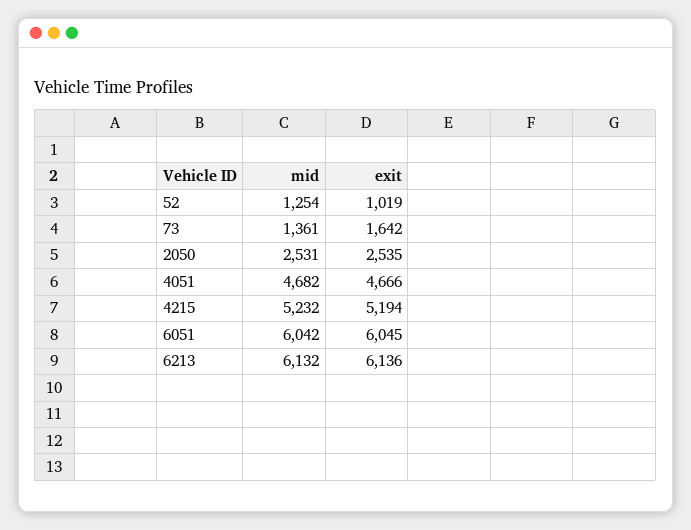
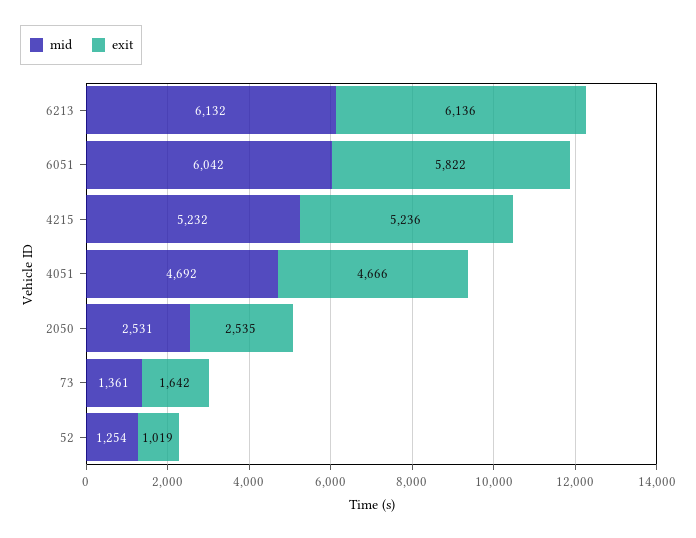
  {
    "mid": {
      "52": 1254,
      "73": 1361,
      "2050": 2531,
-     "4051": 4682,
+     "4051": 4692,
      "4215": 5232,
      "6051": 6042,
      "6213": 6132
    },
    "exit": {
      "52": 1019,
      "73": 1642,
      "2050": 2535,
      "4051": 4666,
-     "4215": 5194,
+     "4215": 5236,
-     "6051": 6045,
+     "6051": 5822,
      "6213": 6136
    }
  }

